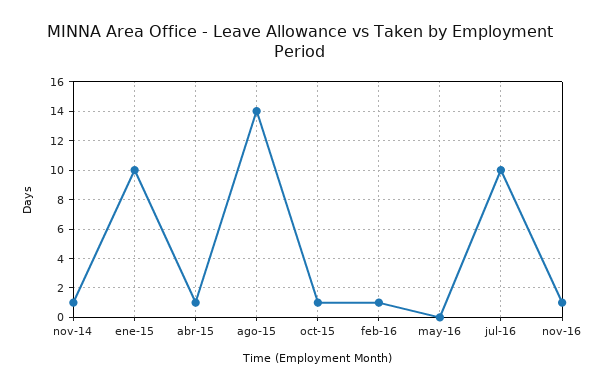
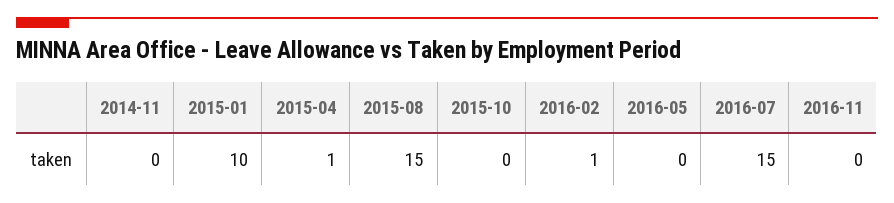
  {
-   "nov-14": 1,
+   "nov-14": 0,
    "ene-15": 10,
    "abr-15": 1,
-   "ago-15": 14,
+   "ago-15": 15,
-   "oct-15": 1,
+   "oct-15": 0,
    "feb-16": 1,
    "may-16": 0,
-   "jul-16": 10,
+   "jul-16": 15,
-   "nov-16": 1
+   "nov-16": 0
  }

